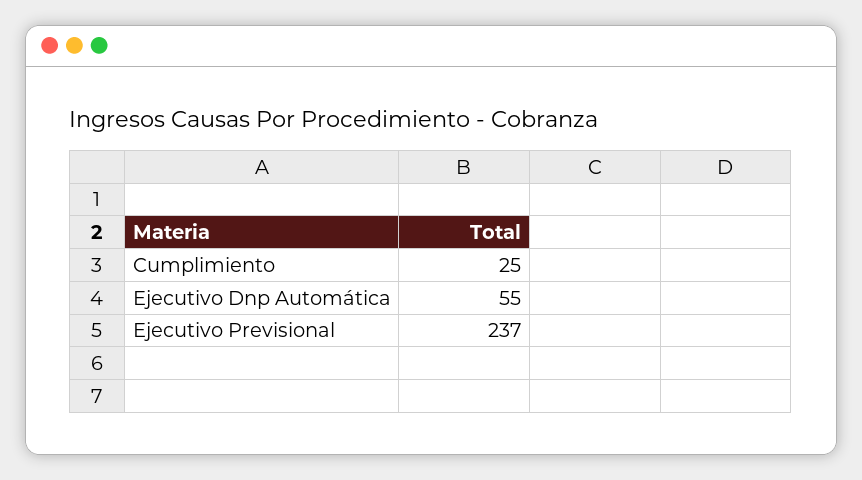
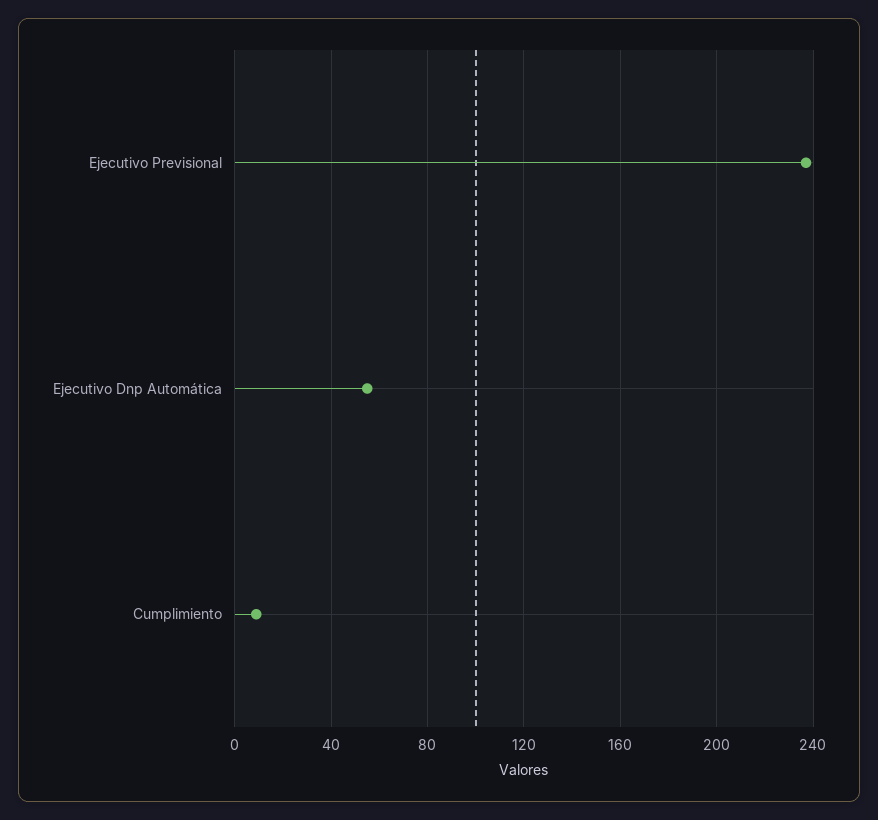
  {
-   "Cumplimiento": 25,
+   "Cumplimiento": 10,
    "Ejecutivo Dnp Automática": 55,
    "Ejecutivo Previsional": 237
  }

